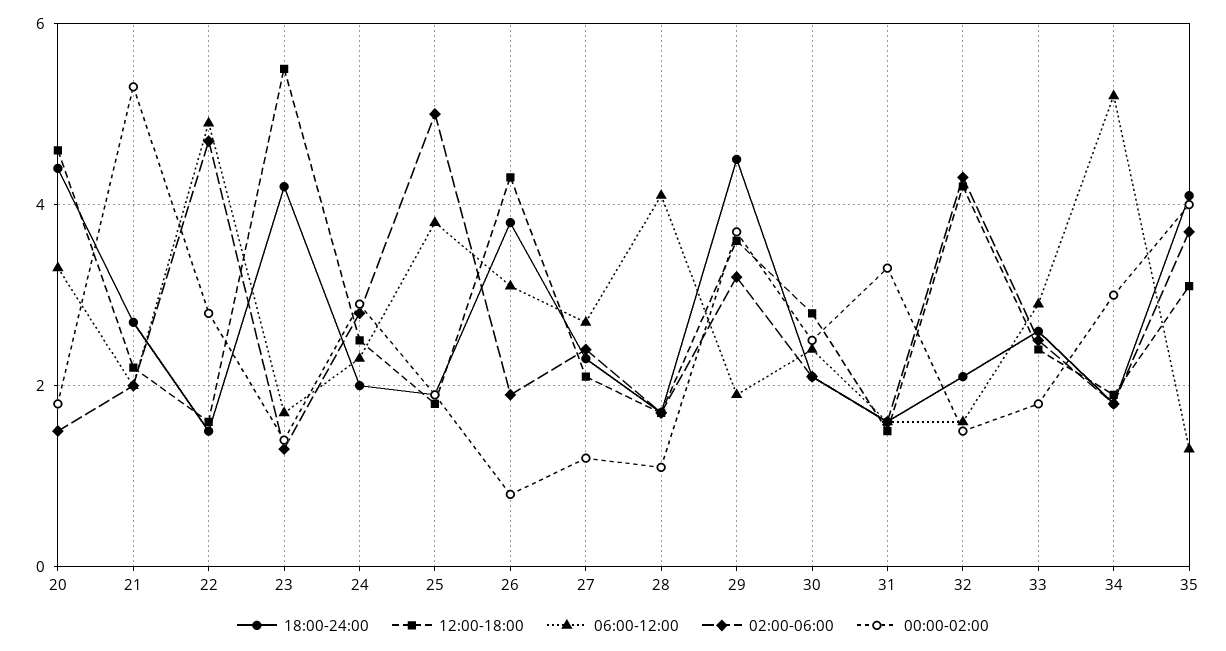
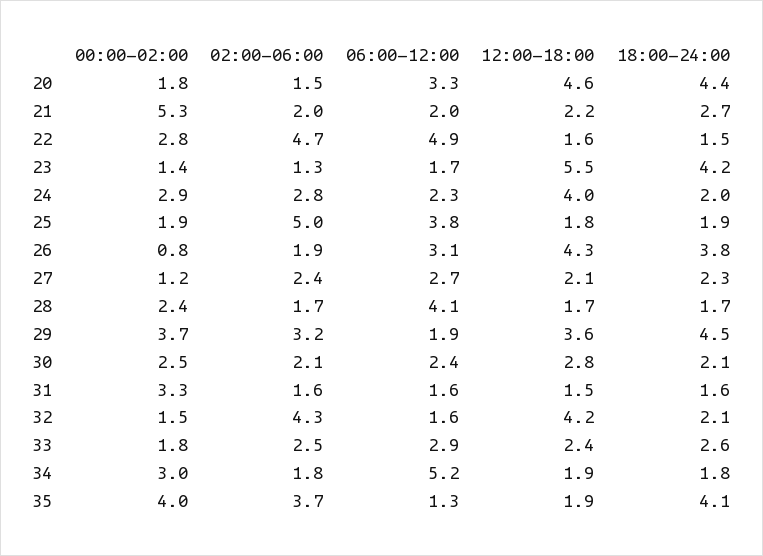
  {
    "18:00-24:00": {
      "20": 4.4,
      "21": 2.7,
      "22": 1.5,
      "23": 4.2,
      "24": 2,
      "25": 1.9,
      "26": 3.8,
      "27": 2.3,
      "28": 1.7,
      "29": 4.5,
      "30": 2.1,
      "31": 1.6,
      "32": 2.1,
      "33": 2.6,
      "34": 1.8,
      "35": 4.1
    },
    "12:00-18:00": {
      "20": 4.6,
      "21": 2.2,
      "22": 1.6,
      "23": 5.5,
-     "24": 2.5,
+     "24": 4,
      "25": 1.8,
      "26": 4.3,
      "27": 2.1,
      "28": 1.7,
      "29": 3.6,
      "30": 2.8,
      "31": 1.5,
      "32": 4.2,
      "33": 2.4,
      "34": 1.9,
-     "35": 3
+     "35": 1.9
    },
    "06:00-12:00": {
      "20": 3.3,
      "21": 2,
      "22": 4.9,
      "23": 1.7,
      "24": 2.3,
      "25": 3.8,
      "26": 3.1,
      "27": 2.7,
      "28": 4.1,
      "29": 1.9,
      "30": 2.4,
      "31": 1.6,
      "32": 1.6,
      "33": 2.9,
      "34": 5.2,
      "35": 1.3
    },
    "02:00-06:00": {
      "20": 1.5,
      "21": 2,
      "22": 4.7,
      "23": 1.3,
      "24": 2.8,
      "25": 5,
      "26": 1.9,
      "27": 2.4,
      "28": 1.7,
      "29": 3.2,
      "30": 2.1,
      "31": 1.6,
      "32": 4.3,
      "33": 2.5,
      "34": 1.8,
      "35": 3.7
    },
    "00:00-02:00": {
      "20": 1.8,
      "21": 5.3,
      "22": 2.8,
      "23": 1.4,
      "24": 2.9,
      "25": 1.9,
      "26": 0.8,
      "27": 1.2,
-     "28": 1,
+     "28": 2.4,
      "29": 3.7,
      "30": 2.5,
      "31": 3.3,
      "32": 1.5,
      "33": 1.8,
      "34": 3,
      "35": 4
    }
  }

